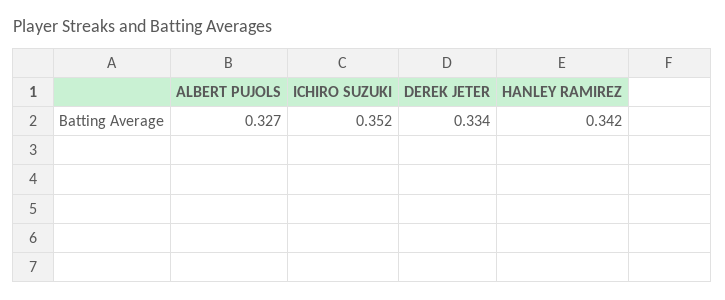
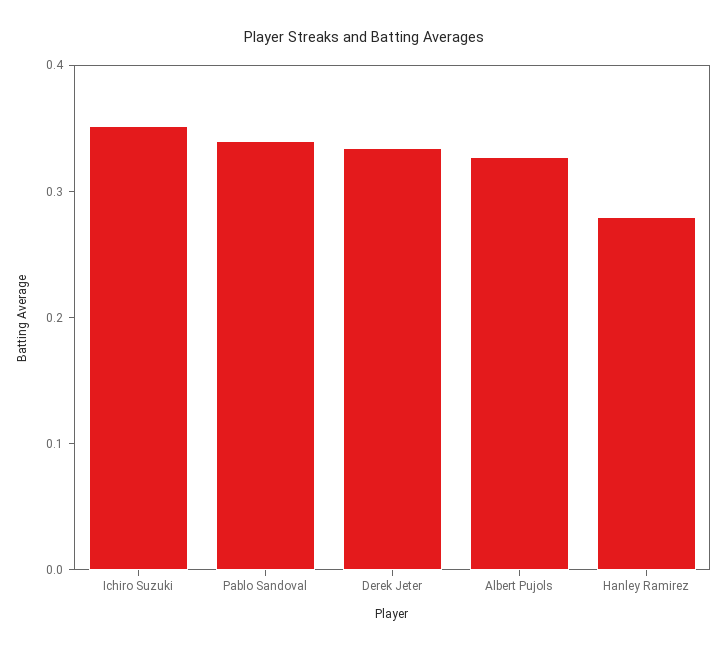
  {
    "ALBERT PUJOLS": 0.327,
    "ICHIRO SUZUKI": 0.352,
    "DEREK JETER": 0.334,
-   "HANLEY RAMIREZ": 0.342
+   "HANLEY RAMIREZ": 0.28,
+   "Pablo Sandoval": 0.34
  }

